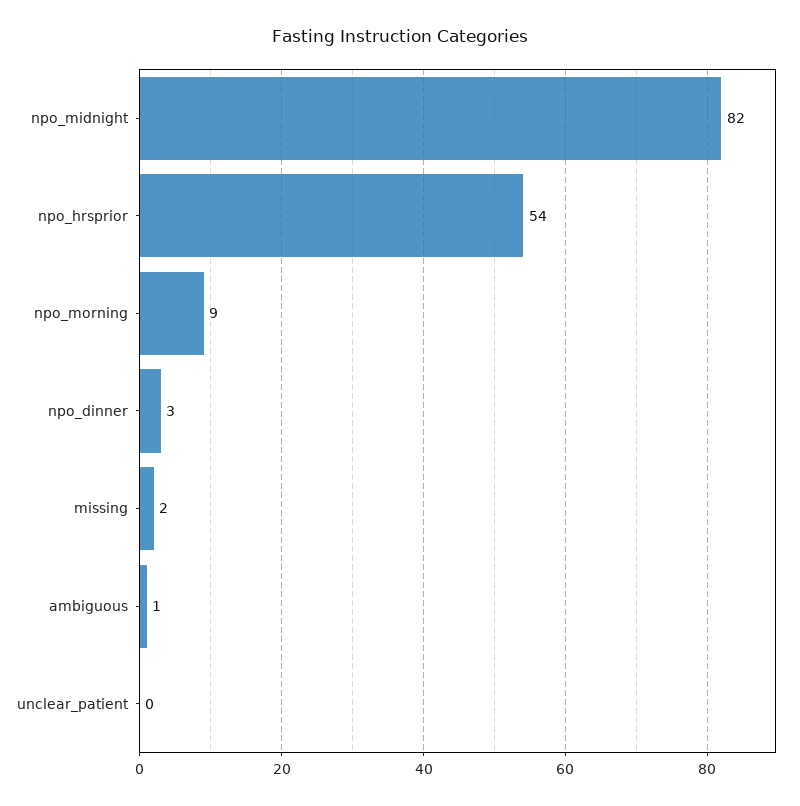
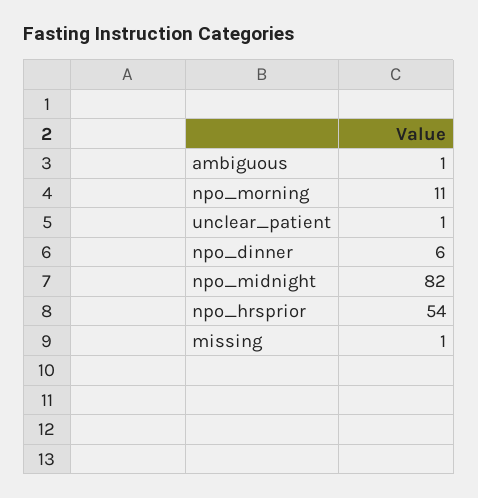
  {
    "npo_midnight": 82,
    "npo_hrsprior": 54,
-   "npo_morning": 9,
+   "npo_morning": 11,
-   "npo_dinner": 3,
+   "npo_dinner": 6,
-   "missing": 2,
+   "missing": 1,
    "ambiguous": 1,
-   "unclear_patient": 0
+   "unclear_patient": 1
  }

